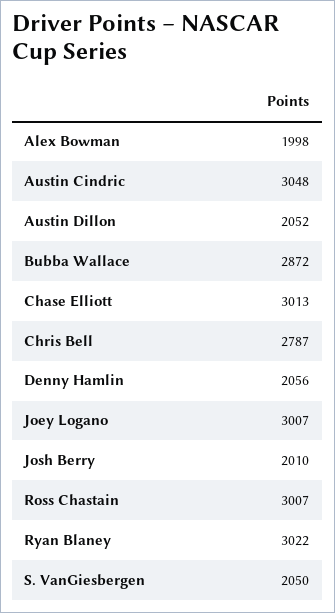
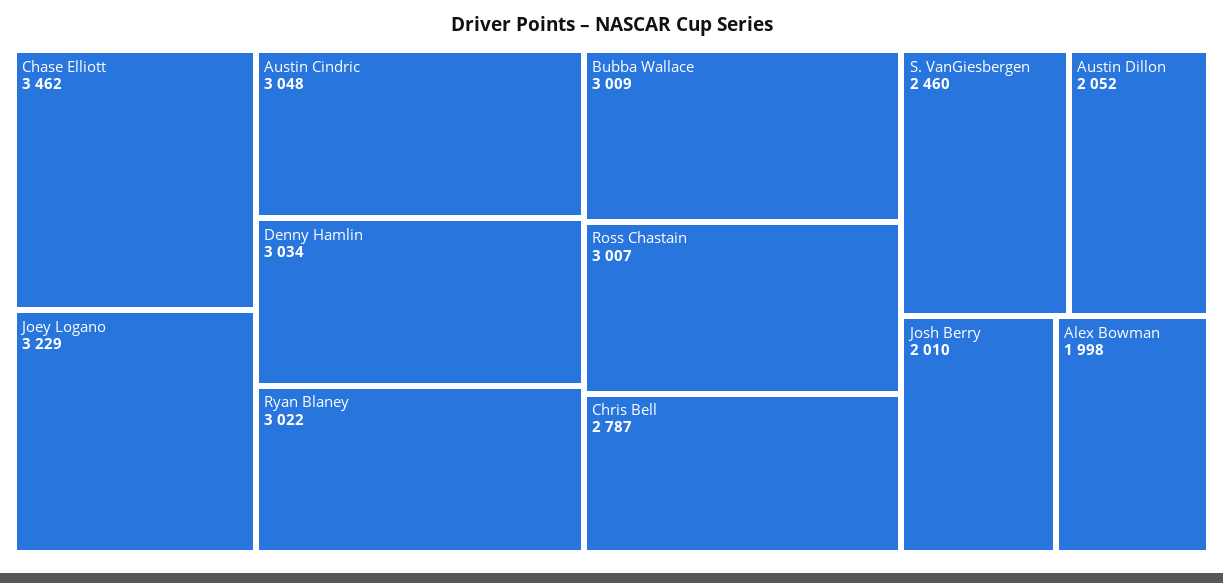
  {
    "Alex Bowman": 1998,
    "Austin Cindric": 3048,
    "Austin Dillon": 2052,
-   "Bubba Wallace": 2872,
+   "Bubba Wallace": 3009,
-   "Chase Elliott": 3013,
+   "Chase Elliott": 3462,
    "Chris Bell": 2787,
-   "Denny Hamlin": 2056,
+   "Denny Hamlin": 3034,
-   "Joey Logano": 3007,
+   "Joey Logano": 3229,
    "Josh Berry": 2010,
    "Ross Chastain": 3007,
    "Ryan Blaney": 3022,
-   "S. VanGiesbergen": 2050
+   "S. VanGiesbergen": 2460
  }

